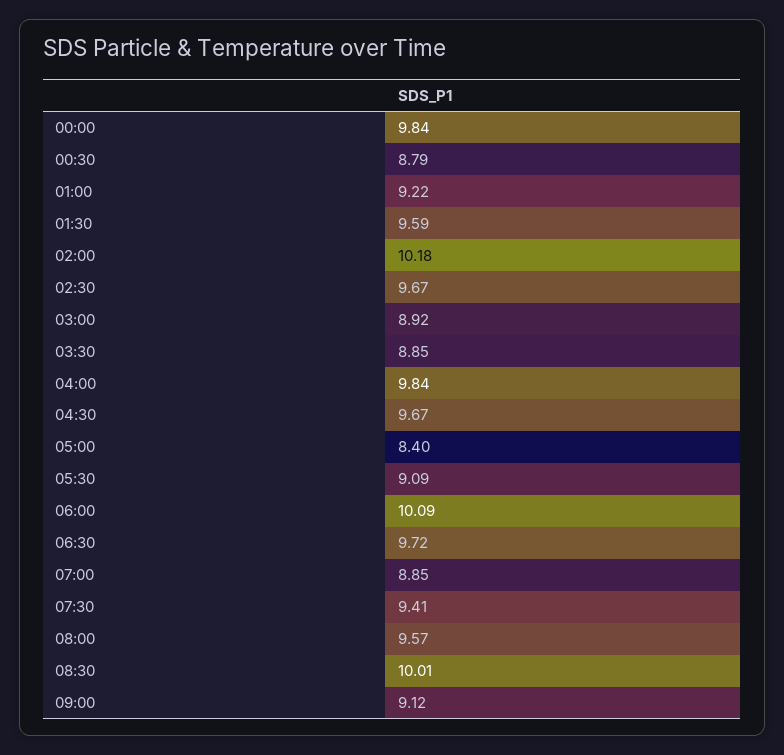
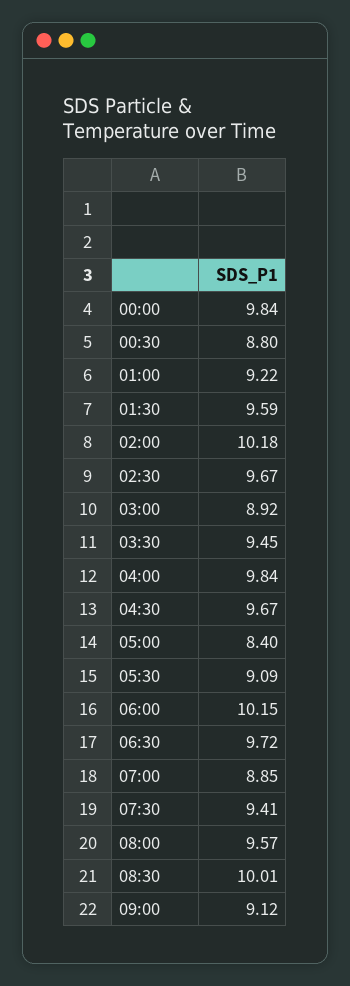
  {
    "00:00": 9.84,
-   "00:30": 8.79,
+   "00:30": 8.8,
    "01:00": 9.22,
    "01:30": 9.59,
    "02:00": 10.18,
    "02:30": 9.67,
    "03:00": 8.92,
-   "03:30": 8.85,
+   "03:30": 9.45,
    "04:00": 9.84,
    "04:30": 9.67,
    "05:00": 8.4,
    "05:30": 9.09,
-   "06:00": 10.09,
+   "06:00": 10.15,
    "06:30": 9.72,
    "07:00": 8.85,
    "07:30": 9.41,
    "08:00": 9.57,
    "08:30": 10.01,
    "09:00": 9.12
  }

